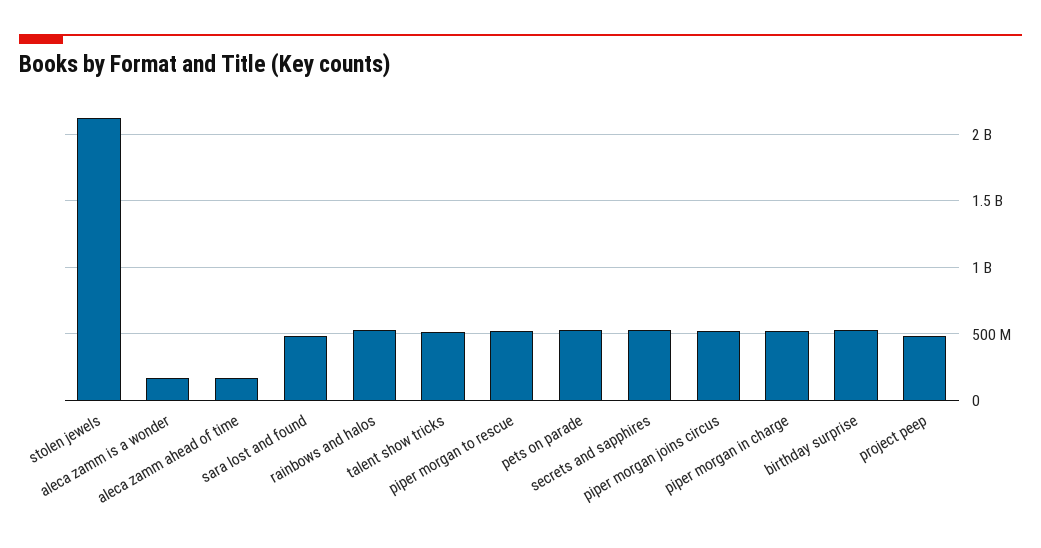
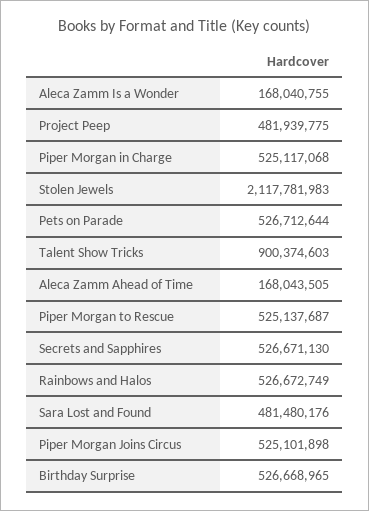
  {
    "stolen jewels": 2117781983,
    "aleca zamm is a wonder": 168040755,
    "aleca zamm ahead of time": 168043505,
    "sara lost and found": 481480176,
    "rainbows and halos": 526672749,
-   "talent show tricks": 500000000,
+   "talent show tricks": 900374603,
    "piper morgan to rescue": 525137687,
    "pets on parade": 526712644,
    "secrets and sapphires": 526671130,
    "piper morgan joins circus": 525101898,
    "piper morgan in charge": 525117068,
    "birthday surprise": 526668965,
    "project peep": 481939775
  }

